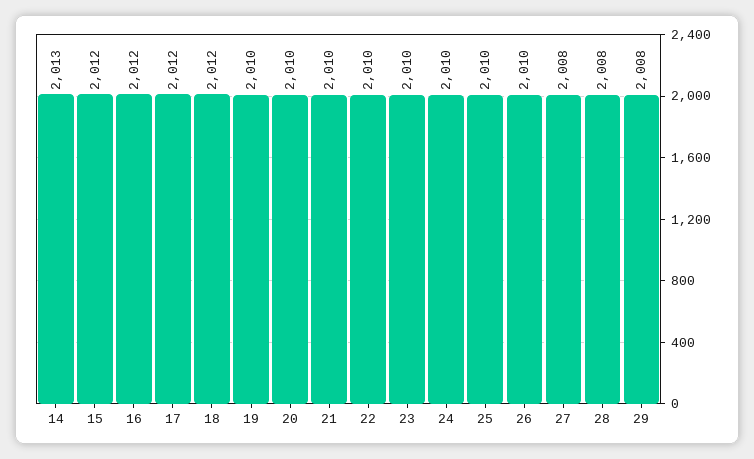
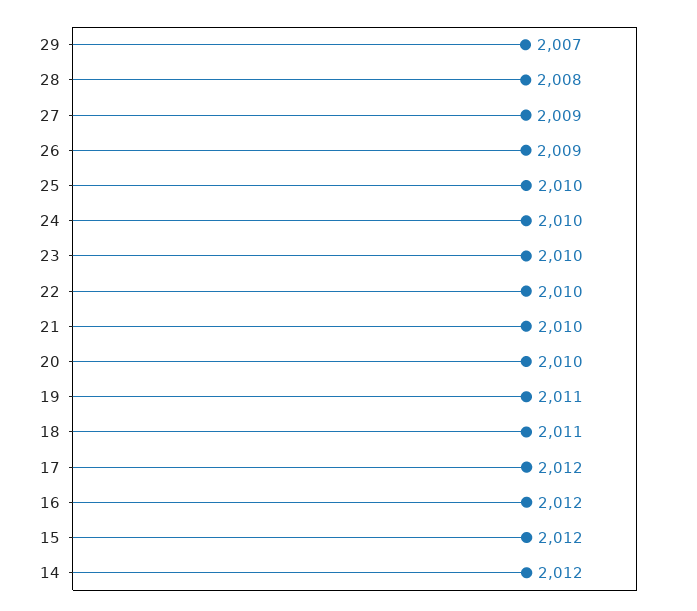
  {
-   "14": 2013,
+   "14": 2012,
    "15": 2012,
    "16": 2012,
    "17": 2012,
-   "18": 2012,
+   "18": 2011,
-   "19": 2010,
+   "19": 2011,
    "20": 2010,
    "21": 2010,
    "22": 2010,
    "23": 2010,
    "24": 2010,
    "25": 2010,
-   "26": 2010,
+   "26": 2009,
-   "27": 2008,
+   "27": 2009,
    "28": 2008,
-   "29": 2008
+   "29": 2007
  }

